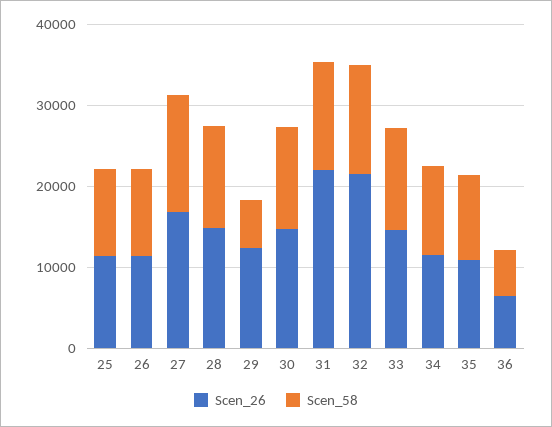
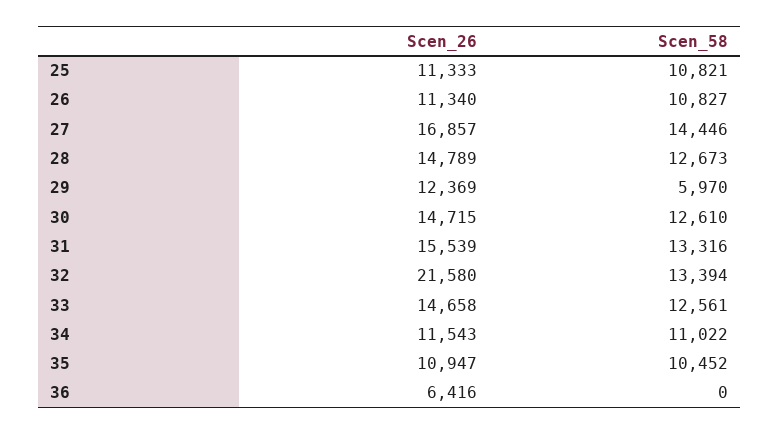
  {
    "Scen_26": {
      "25": 11333,
      "26": 11340,
      "27": 16857,
      "28": 14789,
      "29": 12369,
      "30": 14715,
-     "31": 22000,
+     "31": 15539,
      "32": 21580,
      "33": 14658,
      "34": 11543,
      "35": 10947,
      "36": 6416
    },
    "Scen_58": {
      "25": 10821,
      "26": 10827,
      "27": 14446,
      "28": 12673,
      "29": 5970,
      "30": 12610,
      "31": 13316,
      "32": 13394,
      "33": 12561,
      "34": 11022,
      "35": 10452,
-     "36": 6000
+     "36": 0
    }
  }

